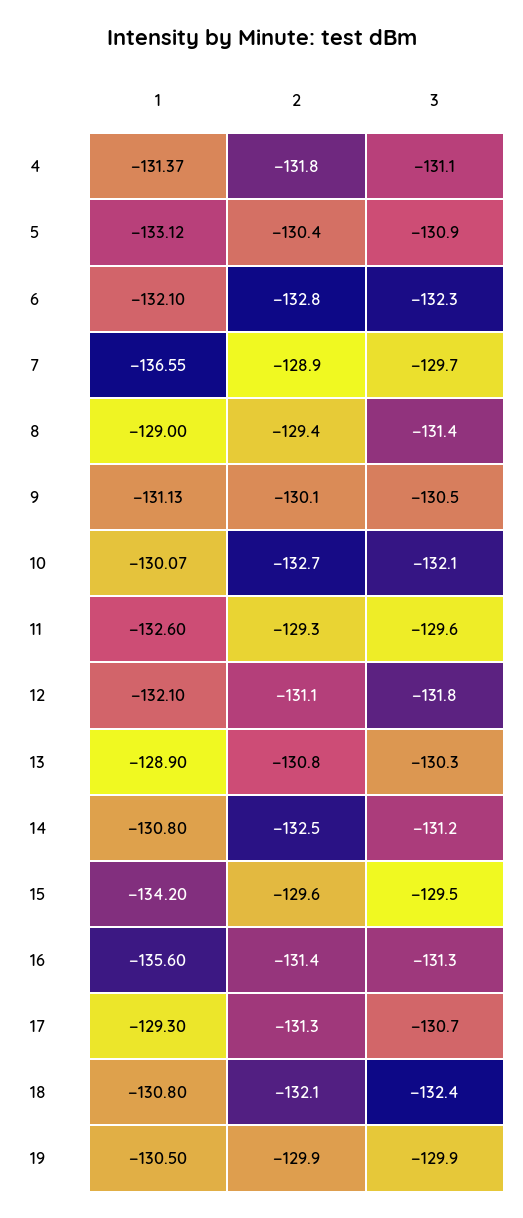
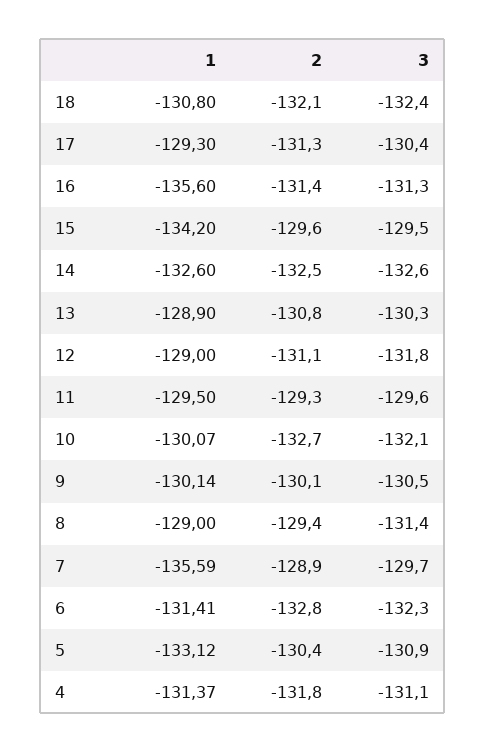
  {
    "1": {
      "4": -131.37,
      "5": -133.12,
-     "6": -132.1,
+     "6": -131.41,
-     "7": -136.55,
+     "7": -135.59,
      "8": -129,
-     "9": -131.13,
+     "9": -130.14,
      "10": -130.07,
-     "11": -132.6,
+     "11": -129.5,
-     "12": -132.1,
+     "12": -129,
      "13": -128.9,
-     "14": -130.8,
+     "14": -132.6,
      "15": -134.2,
      "16": -135.6,
      "17": -129.3,
-     "18": -130.8,
+     "18": -130.8
-     "19": -130.5
    },
    "2": {
      "4": -131.8,
      "5": -130.4,
      "6": -132.8,
      "7": -128.9,
      "8": -129.4,
      "9": -130.1,
      "10": -132.7,
      "11": -129.3,
      "12": -131.1,
      "13": -130.8,
      "14": -132.5,
      "15": -129.6,
      "16": -131.4,
      "17": -131.3,
-     "18": -132.1,
+     "18": -132.1
-     "19": -129.9
    },
    "3": {
      "4": -131.1,
      "5": -130.9,
      "6": -132.3,
      "7": -129.7,
      "8": -131.4,
      "9": -130.5,
      "10": -132.1,
      "11": -129.6,
      "12": -131.8,
      "13": -130.3,
-     "14": -131.2,
+     "14": -132.6,
      "15": -129.5,
      "16": -131.3,
-     "17": -130.7,
+     "17": -130.4,
-     "18": -132.4,
+     "18": -132.4
-     "19": -129.9
    }
  }

